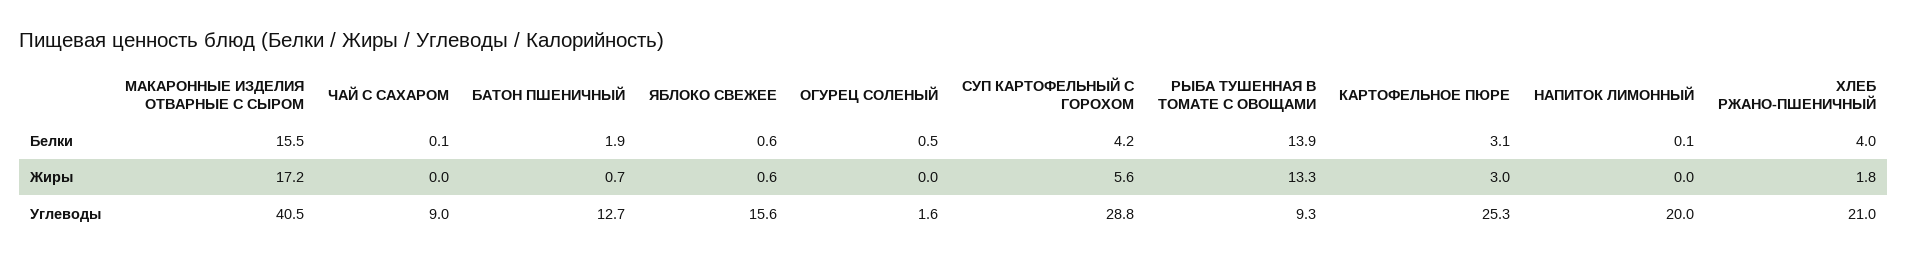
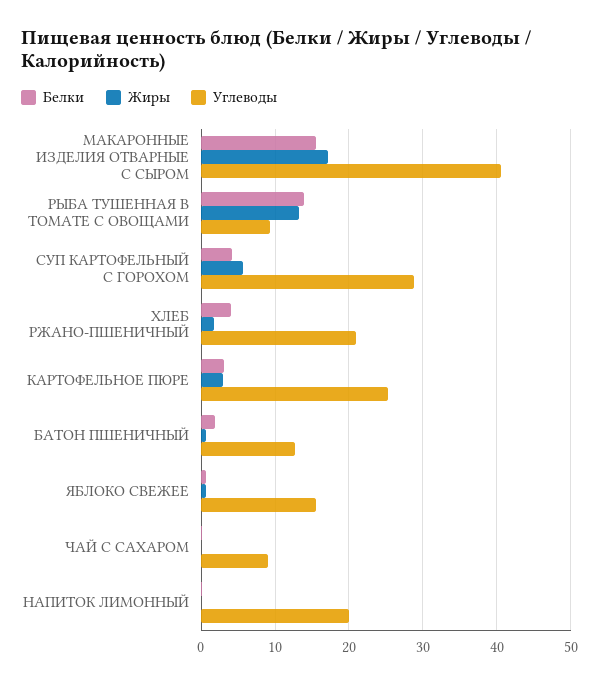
  {
    "Белки": {
      "МАКАРОННЫЕ ИЗДЕЛИЯ ОТВАРНЫЕ С СЫРОМ": 15.5,
      "ЧАЙ С САХАРОМ": 0.1,
      "БАТОН ПШЕНИЧНЫЙ": 1.9,
      "ЯБЛОКО СВЕЖЕЕ": 0.6,
-     "ОГУРЕЦ СОЛЕНЫЙ": 0.5,
      "СУП КАРТОФЕЛЬНЫЙ С ГОРОХОМ": 4.2,
      "РЫБА ТУШЕННАЯ В ТОМАТЕ С ОВОЩАМИ": 13.9,
      "КАРТОФЕЛЬНОЕ ПЮРЕ": 3.1,
      "НАПИТОК ЛИМОННЫЙ": 0.1,
      "ХЛЕБ РЖАНО-ПШЕНИЧНЫЙ": 4
    },
    "Жиры": {
      "МАКАРОННЫЕ ИЗДЕЛИЯ ОТВАРНЫЕ С СЫРОМ": 17.2,
      "ЧАЙ С САХАРОМ": 0,
      "БАТОН ПШЕНИЧНЫЙ": 0.7,
      "ЯБЛОКО СВЕЖЕЕ": 0.6,
-     "ОГУРЕЦ СОЛЕНЫЙ": 0,
      "СУП КАРТОФЕЛЬНЫЙ С ГОРОХОМ": 5.6,
      "РЫБА ТУШЕННАЯ В ТОМАТЕ С ОВОЩАМИ": 13.3,
      "КАРТОФЕЛЬНОЕ ПЮРЕ": 3,
      "НАПИТОК ЛИМОННЫЙ": 0,
      "ХЛЕБ РЖАНО-ПШЕНИЧНЫЙ": 1.8
    },
    "Углеводы": {
      "МАКАРОННЫЕ ИЗДЕЛИЯ ОТВАРНЫЕ С СЫРОМ": 40.5,
      "ЧАЙ С САХАРОМ": 9,
      "БАТОН ПШЕНИЧНЫЙ": 12.7,
      "ЯБЛОКО СВЕЖЕЕ": 15.6,
-     "ОГУРЕЦ СОЛЕНЫЙ": 1.6,
      "СУП КАРТОФЕЛЬНЫЙ С ГОРОХОМ": 28.8,
      "РЫБА ТУШЕННАЯ В ТОМАТЕ С ОВОЩАМИ": 9.3,
      "КАРТОФЕЛЬНОЕ ПЮРЕ": 25.3,
      "НАПИТОК ЛИМОННЫЙ": 20,
      "ХЛЕБ РЖАНО-ПШЕНИЧНЫЙ": 21
    }
  }

